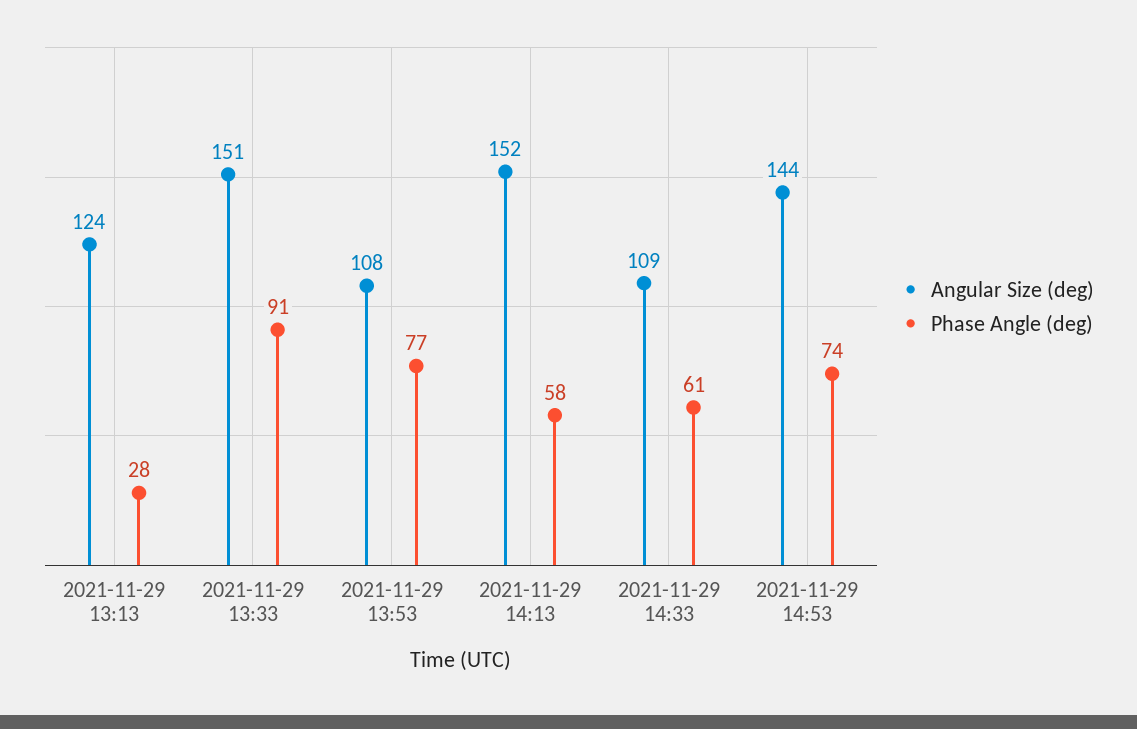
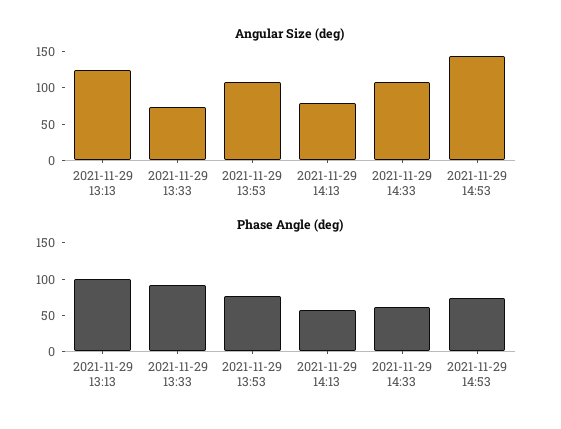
  {
    "Angular Size (deg)": {
      "2021-11-29 13:13": 124,
-     "2021-11-29 13:33": 151,
+     "2021-11-29 13:33": 75,
      "2021-11-29 13:53": 108,
-     "2021-11-29 14:13": 152,
+     "2021-11-29 14:13": 75,
      "2021-11-29 14:33": 109,
      "2021-11-29 14:53": 144
    },
    "Phase Angle (deg)": {
-     "2021-11-29 13:13": 28,
+     "2021-11-29 13:13": 100,
      "2021-11-29 13:33": 91,
      "2021-11-29 13:53": 77,
      "2021-11-29 14:13": 58,
      "2021-11-29 14:33": 61,
      "2021-11-29 14:53": 74
    }
  }

